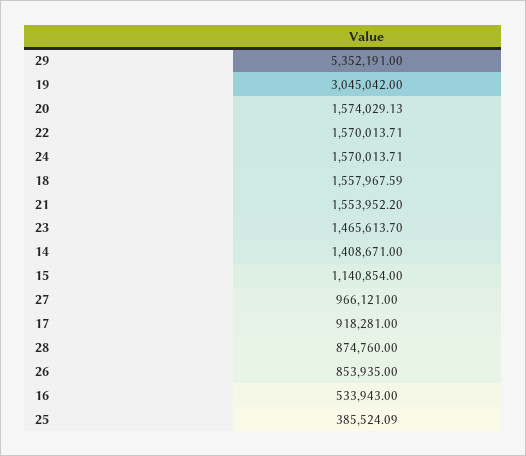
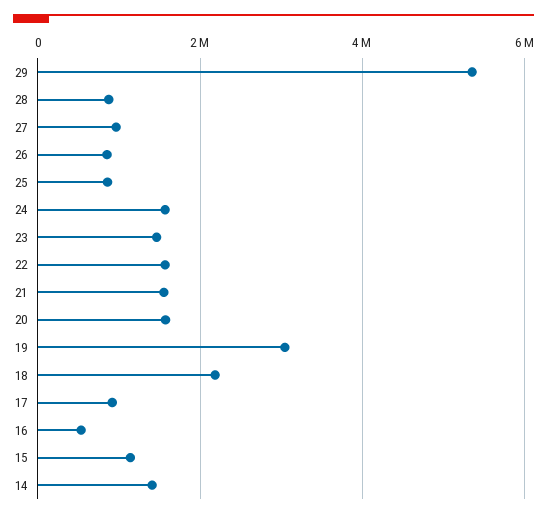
  {
    "29": 5352191,
    "19": 3045042,
    "20": 1574029.13,
    "22": 1570013.71,
    "24": 1570013.71,
-   "18": 1557967.59,
+   "18": 2200000,
    "21": 1553952.2,
    "23": 1465613.7,
    "14": 1408671,
    "15": 1140854,
    "27": 966121,
    "17": 918281,
    "28": 874760,
    "26": 853935,
    "16": 533943,
-   "25": 385524.09
+   "25": 800000
  }

